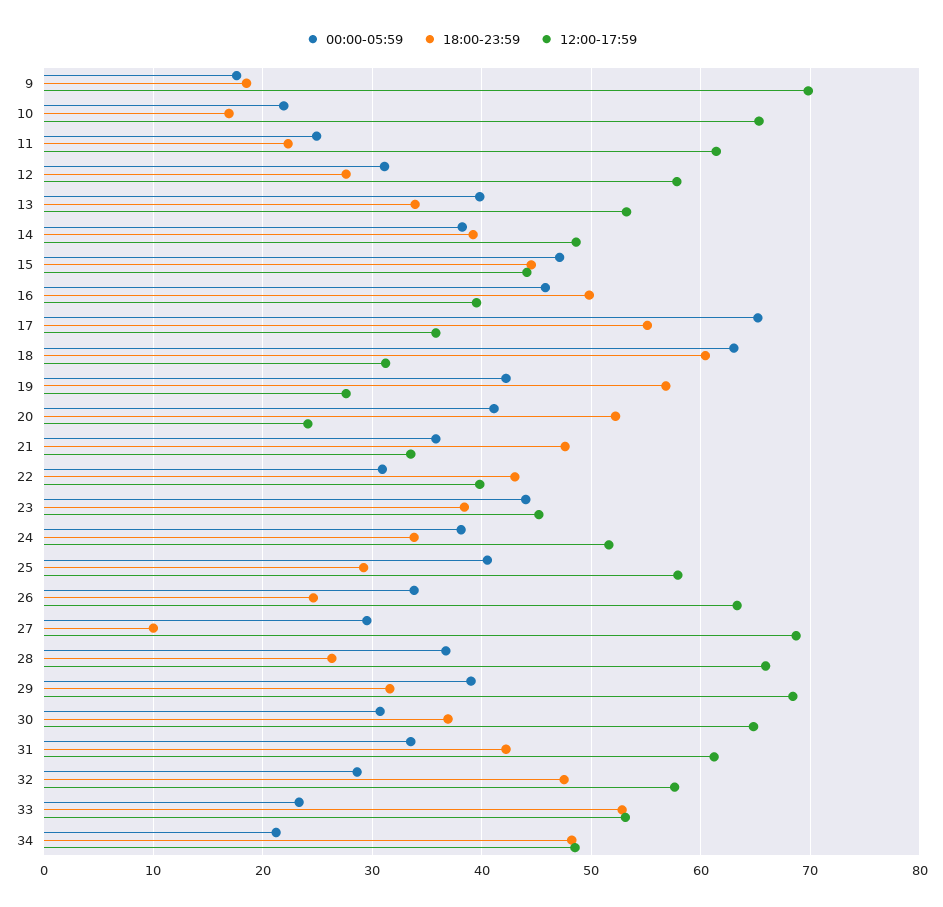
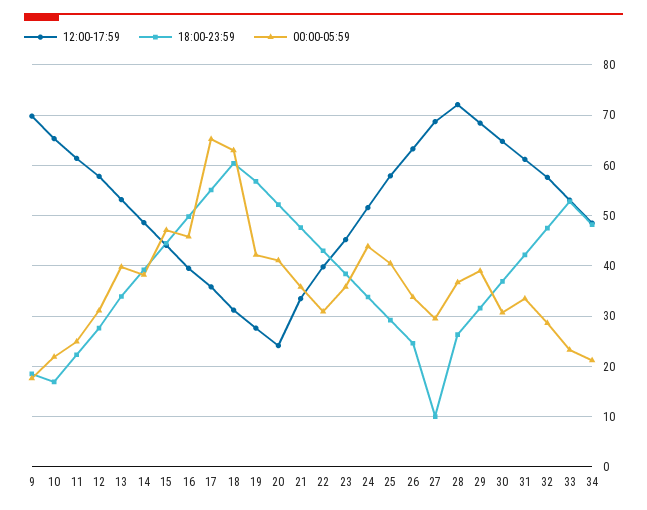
  {
    "00:00-05:59": {
      "9": 18,
      "10": 22,
      "11": 25,
      "12": 31,
      "13": 40,
      "14": 38,
      "15": 47,
      "16": 46,
      "17": 65,
      "18": 63,
      "19": 42,
      "20": 41,
      "21": 36,
      "22": 31,
-     "23": 44,
+     "23": 36,
-     "24": 38,
+     "24": 44,
      "25": 41,
      "26": 34,
      "27": 30,
      "28": 37,
      "29": 39,
      "30": 31,
      "31": 34,
      "32": 29,
      "33": 23,
      "34": 21
    },
    "18:00-23:59": {
      "9": 19,
      "10": 17,
      "11": 22,
      "12": 28,
      "13": 34,
      "14": 39,
      "15": 45,
      "16": 50,
      "17": 55,
      "18": 60,
      "19": 57,
      "20": 52,
      "21": 48,
      "22": 43,
      "23": 38,
      "24": 34,
      "25": 29,
      "26": 25,
      "27": 10,
      "28": 26,
      "29": 32,
      "30": 37,
      "31": 42,
      "32": 48,
      "33": 53,
      "34": 48
    },
    "12:00-17:59": {
      "9": 70,
      "10": 65,
      "11": 61,
      "12": 58,
      "13": 53,
      "14": 49,
      "15": 44,
      "16": 40,
      "17": 36,
      "18": 31,
      "19": 28,
      "20": 24,
      "21": 34,
      "22": 40,
      "23": 45,
      "24": 52,
      "25": 58,
      "26": 63,
      "27": 69,
-     "28": 66,
+     "28": 72,
      "29": 68,
      "30": 65,
      "31": 61,
      "32": 58,
      "33": 53,
      "34": 49
    }
  }

